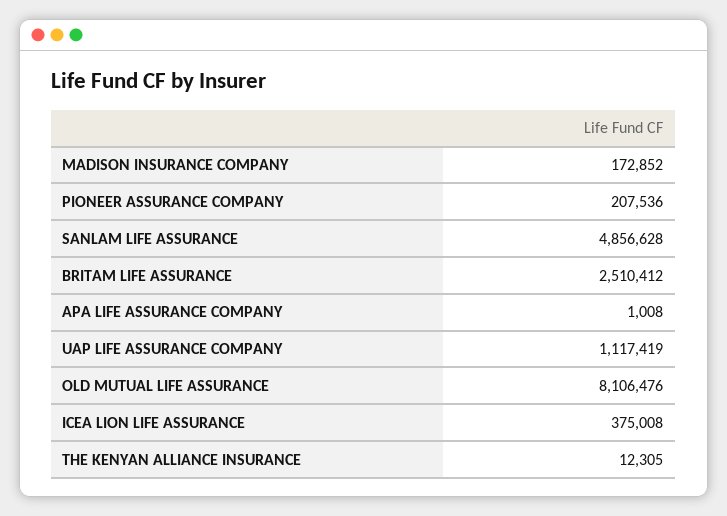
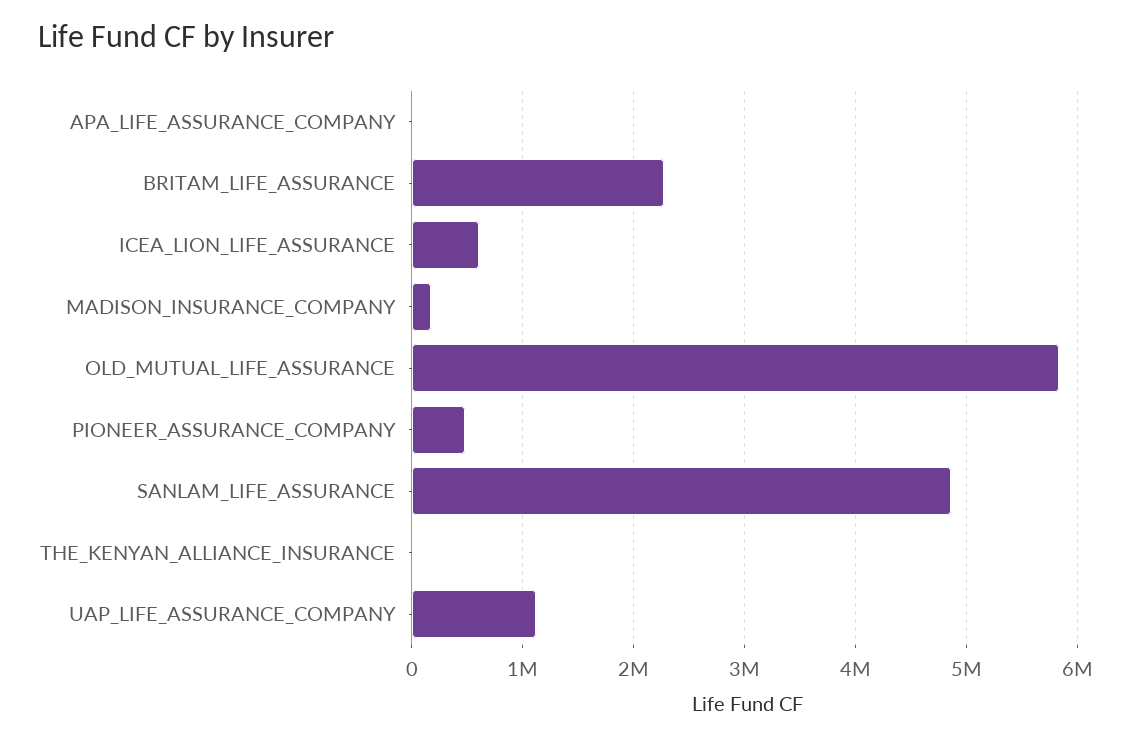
  {
    "MADISON INSURANCE COMPANY": 172852,
-   "PIONEER ASSURANCE COMPANY": 207536,
+   "PIONEER ASSURANCE COMPANY": 500000,
    "SANLAM LIFE ASSURANCE": 4856628,
-   "BRITAM LIFE ASSURANCE": 2510412,
+   "BRITAM LIFE ASSURANCE": 2300000,
    "APA LIFE ASSURANCE COMPANY": 1008,
    "UAP LIFE ASSURANCE COMPANY": 1117419,
-   "OLD MUTUAL LIFE ASSURANCE": 8106476,
+   "OLD MUTUAL LIFE ASSURANCE": 5800000,
-   "ICEA LION LIFE ASSURANCE": 375008,
+   "ICEA LION LIFE ASSURANCE": 600000,
    "THE KENYAN ALLIANCE INSURANCE": 12305
  }

